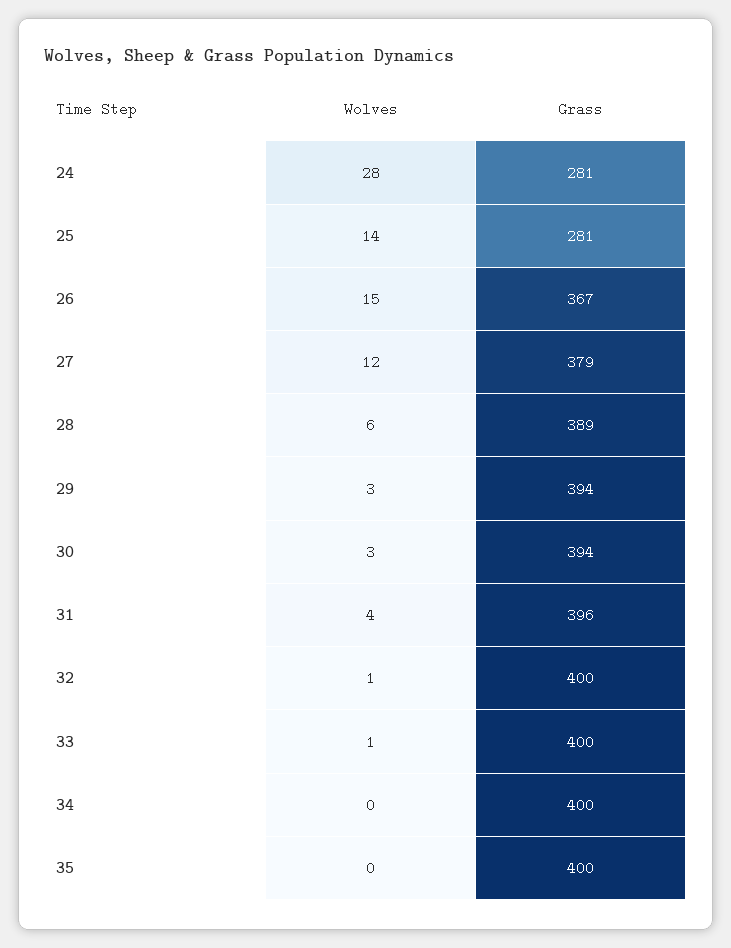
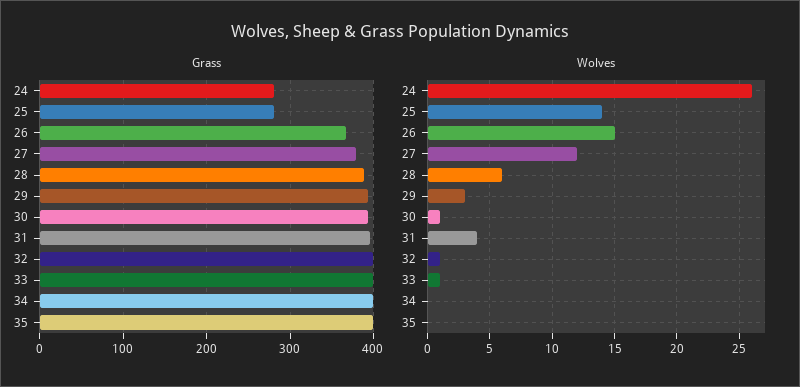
  {
    "Wolves": {
-     "24": 28,
+     "24": 26,
      "25": 14,
      "26": 15,
      "27": 12,
      "28": 6,
      "29": 3,
-     "30": 3,
+     "30": 1,
      "31": 4,
      "32": 1,
      "33": 1,
      "34": 0,
      "35": 0
    },
    "Grass": {
      "24": 281,
      "25": 281,
      "26": 367,
      "27": 379,
      "28": 389,
      "29": 394,
      "30": 394,
      "31": 396,
      "32": 400,
      "33": 400,
      "34": 400,
      "35": 400
    }
  }

